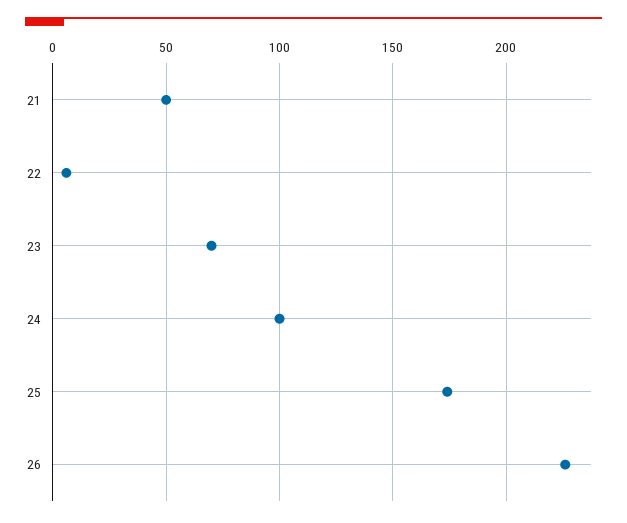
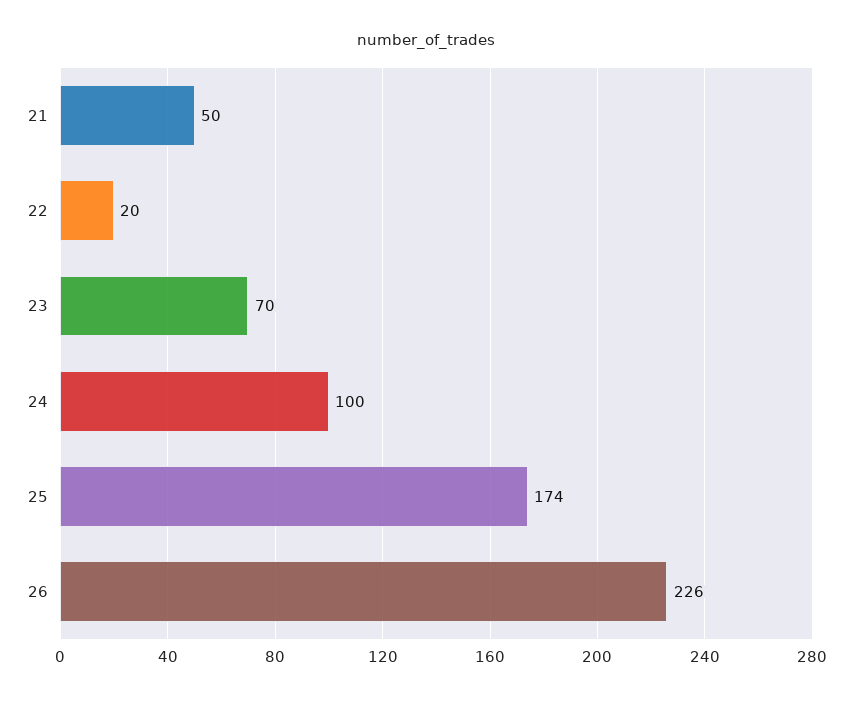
  {
    "21": 50,
-   "22": 5,
+   "22": 20,
    "23": 70,
    "24": 100,
    "25": 174,
    "26": 226
  }

